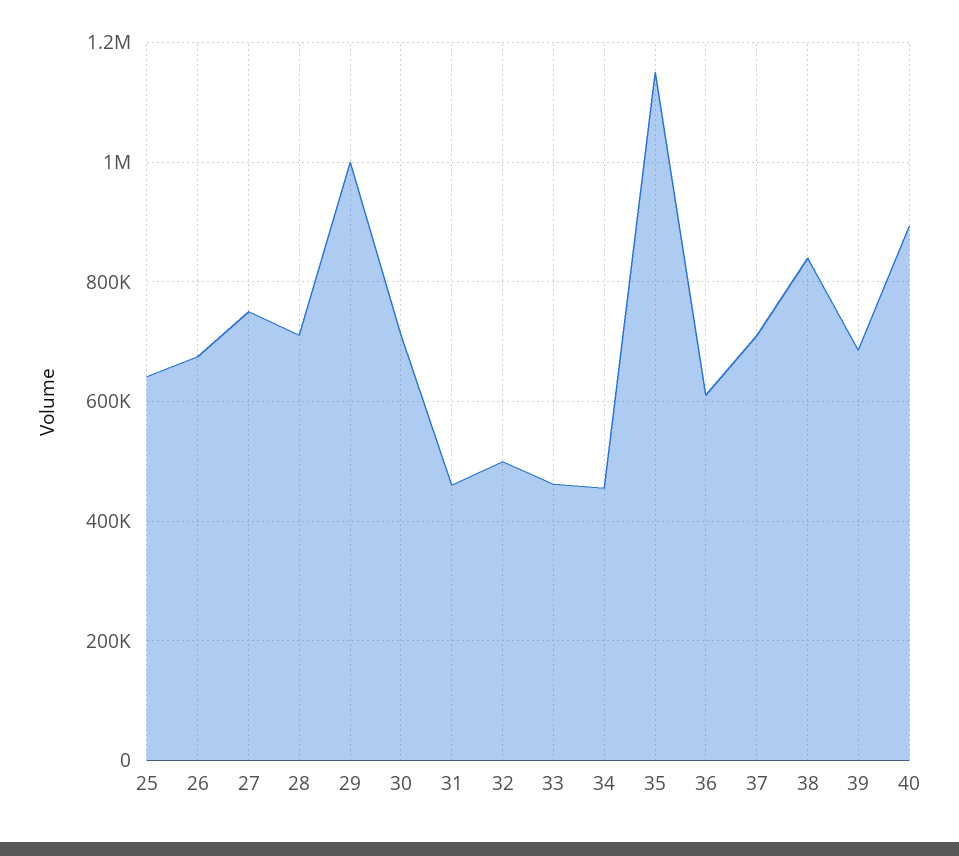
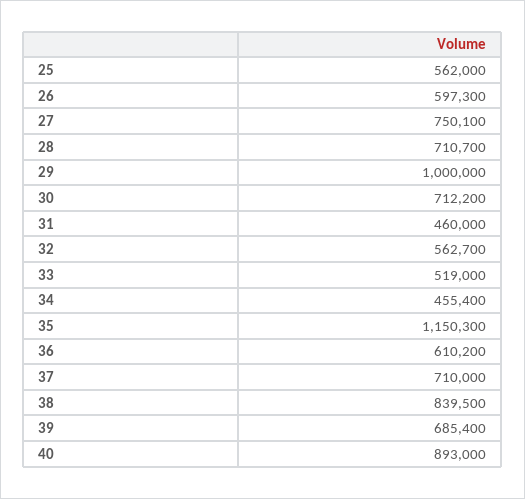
  {
-   "25": 640000,
+   "25": 562000,
-   "26": 680000,
+   "26": 597300,
    "27": 750100,
    "28": 710700,
    "29": 1000000,
    "30": 712200,
    "31": 460000,
-   "32": 500000,
+   "32": 562700,
-   "33": 460000,
+   "33": 519000,
    "34": 455400,
    "35": 1150300,
    "36": 610200,
    "37": 710000,
    "38": 839500,
    "39": 685400,
    "40": 893000
  }

